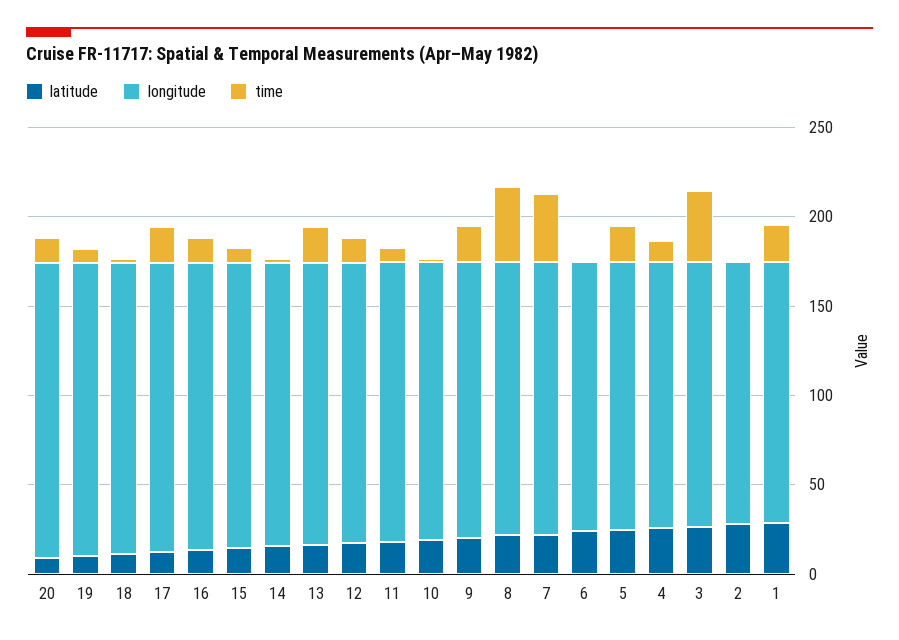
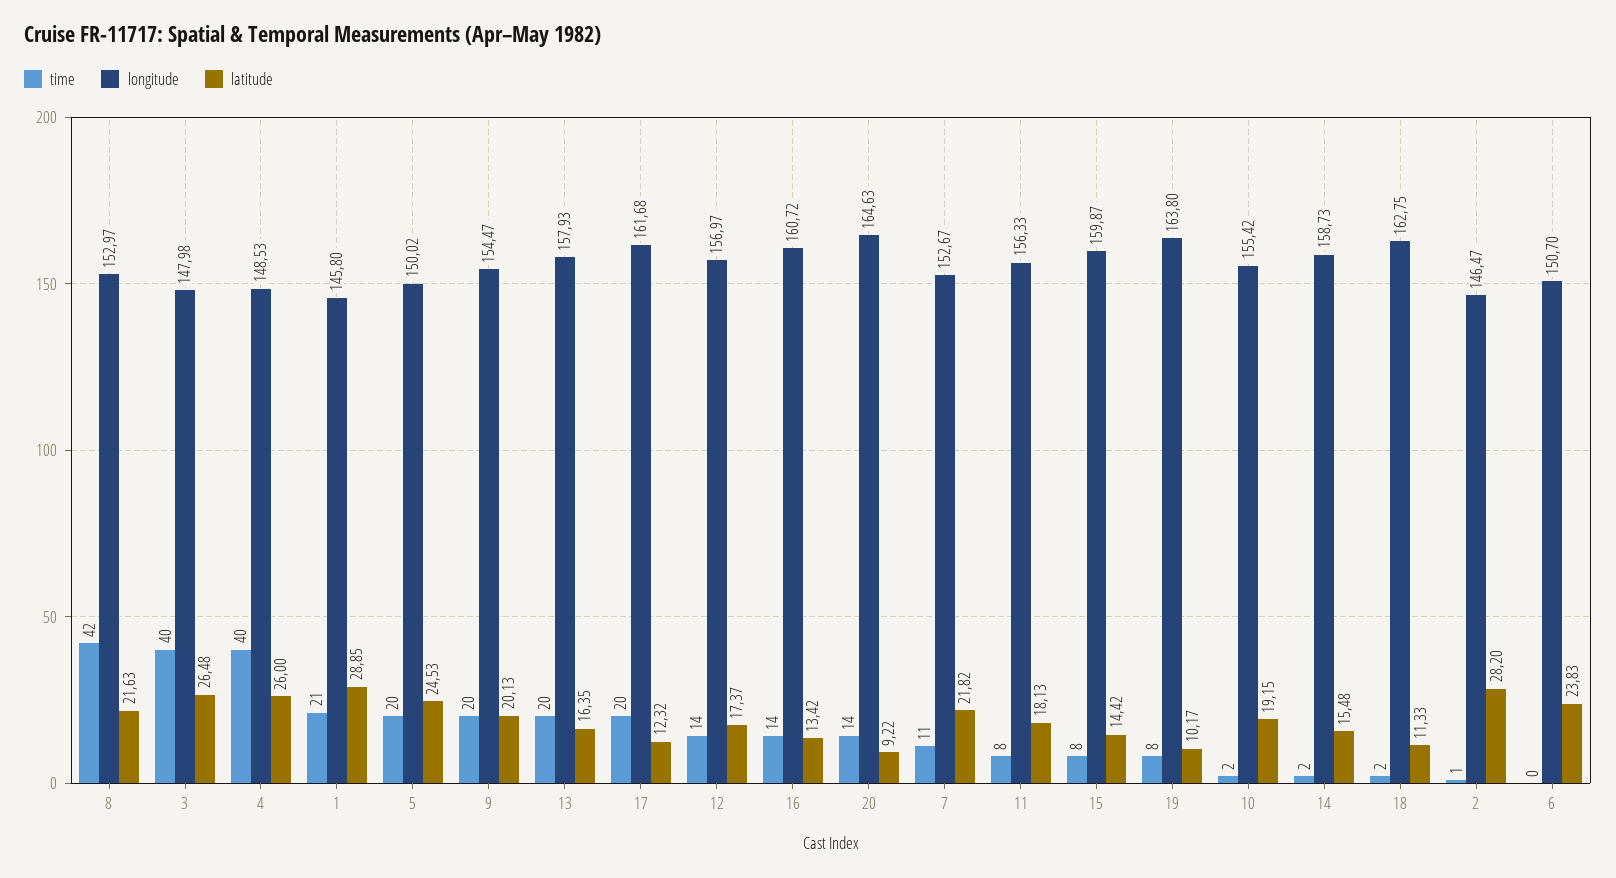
  {
    "latitude": {
      "20": 9.22,
      "19": 10.17,
      "18": 11.33,
      "17": 12.32,
      "16": 13.42,
      "15": 14.42,
      "14": 15.48,
      "13": 16.35,
      "12": 17.37,
      "11": 18.13,
      "10": 19.15,
      "9": 20.13,
      "8": 21.63,
      "7": 21.82,
      "6": 23.83,
      "5": 24.53,
      "4": 26,
      "3": 26.48,
      "2": 28.2,
      "1": 28.85
    },
    "longitude": {
      "20": 164.63,
      "19": 163.8,
      "18": 162.75,
      "17": 161.68,
      "16": 160.72,
      "15": 159.87,
      "14": 158.73,
      "13": 157.93,
      "12": 156.97,
      "11": 156.33,
      "10": 155.42,
      "9": 154.47,
      "8": 152.97,
      "7": 152.67,
      "6": 150.7,
      "5": 150.02,
      "4": 148.53,
      "3": 147.98,
      "2": 146.47,
      "1": 145.8
    },
    "time": {
      "20": 14,
      "19": 8,
      "18": 2,
      "17": 20,
      "16": 14,
      "15": 8,
      "14": 2,
      "13": 20,
      "12": 14,
      "11": 8,
      "10": 2,
      "9": 20,
      "8": 42,
-     "7": 40,
+     "7": 11,
      "6": 0,
      "5": 20,
-     "4": 10,
+     "4": 40,
      "3": 40,
      "2": 1,
      "1": 21
    }
  }

